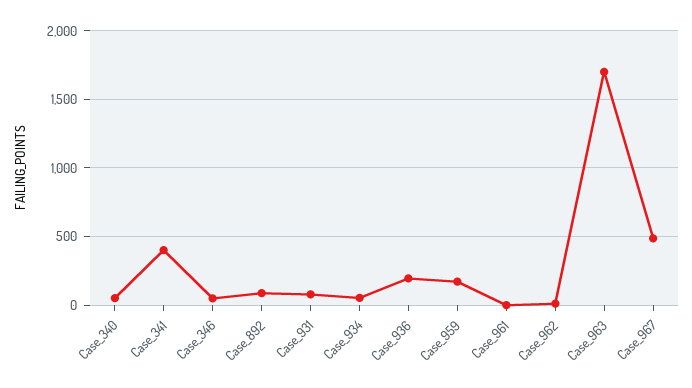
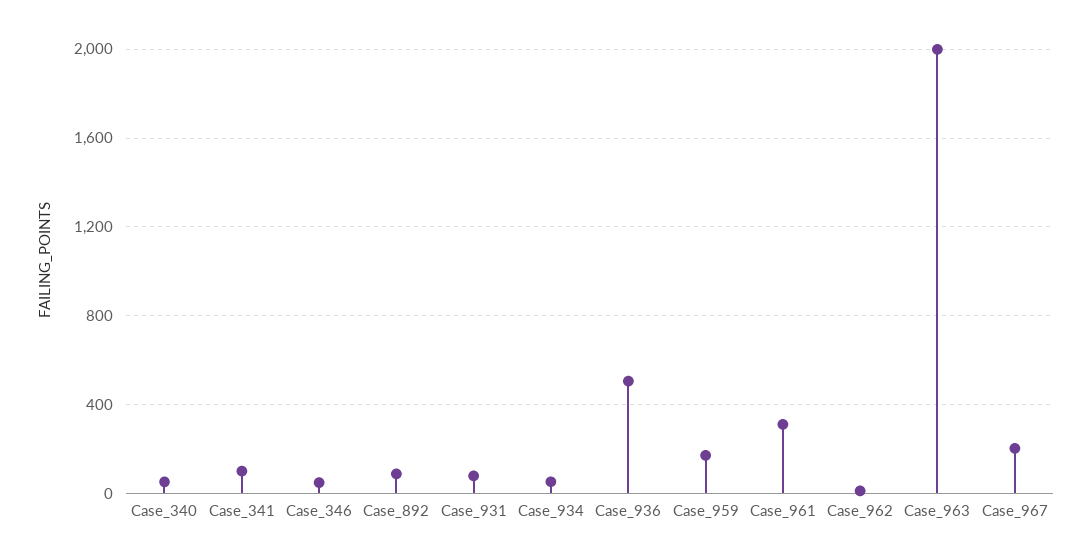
  {
    "Case_340": 50,
-   "Case_341": 400,
+   "Case_341": 100,
    "Case_346": 50,
    "Case_892": 100,
    "Case_931": 100,
    "Case_934": 50,
-   "Case_936": 200,
+   "Case_936": 500,
    "Case_959": 150,
-   "Case_961": 0,
+   "Case_961": 300,
    "Case_962": 0,
-   "Case_963": 1700,
+   "Case_963": 2000,
-   "Case_967": 500
+   "Case_967": 200
  }

